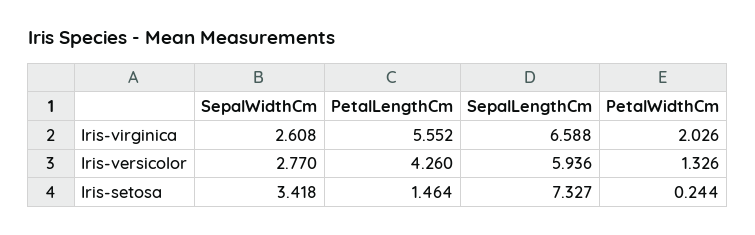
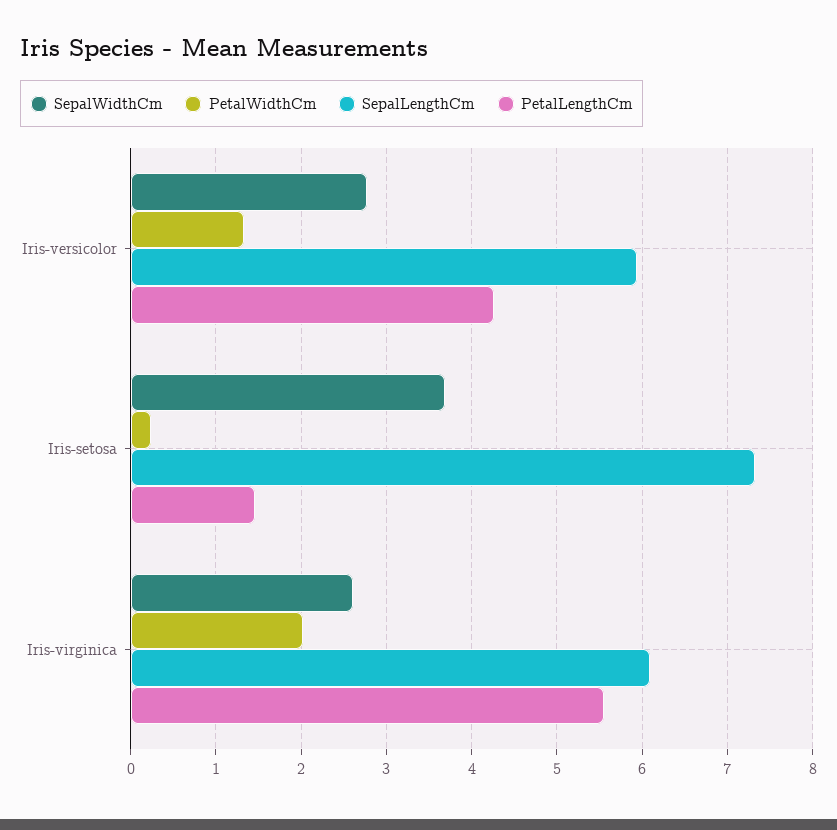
  {
    "SepalWidthCm": {
      "Iris-virginica": 2.608,
      "Iris-versicolor": 2.77,
-     "Iris-setosa": 3.418
+     "Iris-setosa": 3.7
    },
    "PetalLengthCm": {
      "Iris-virginica": 5.552,
      "Iris-versicolor": 4.26,
      "Iris-setosa": 1.464
    },
    "SepalLengthCm": {
-     "Iris-virginica": 6.588,
+     "Iris-virginica": 6.1,
      "Iris-versicolor": 5.936,
      "Iris-setosa": 7.327
    },
    "PetalWidthCm": {
      "Iris-virginica": 2.026,
      "Iris-versicolor": 1.326,
      "Iris-setosa": 0.244
    }
  }

